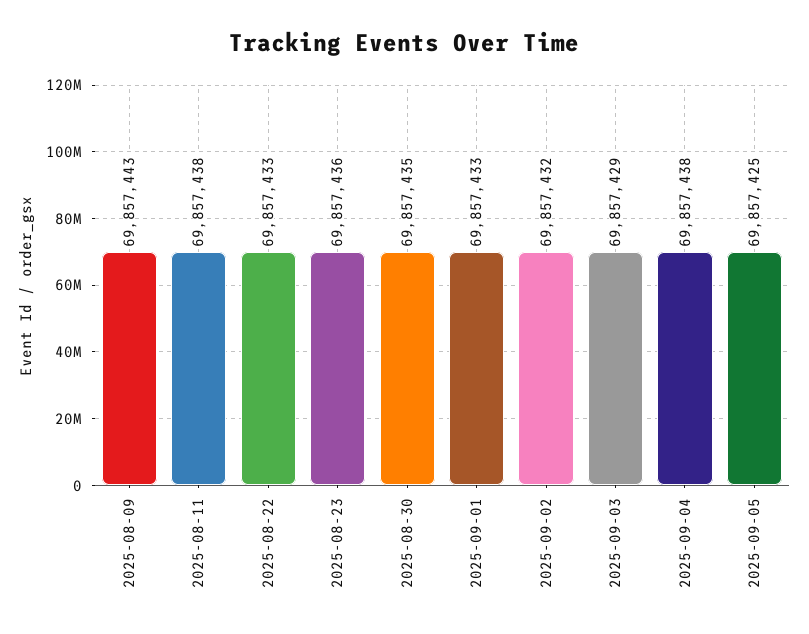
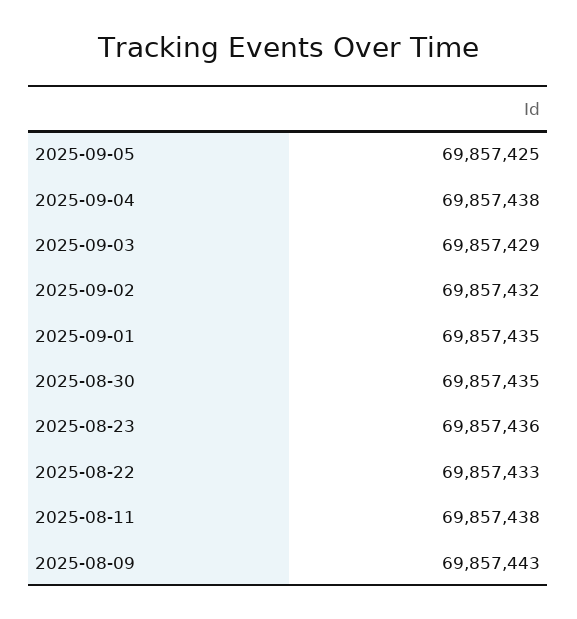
  {
    "2025-08-09": 69857443,
    "2025-08-11": 69857438,
    "2025-08-22": 69857433,
    "2025-08-23": 69857436,
    "2025-08-30": 69857435,
-   "2025-09-01": 69857433,
+   "2025-09-01": 69857435,
    "2025-09-02": 69857432,
    "2025-09-03": 69857429,
    "2025-09-04": 69857438,
    "2025-09-05": 69857425
  }

